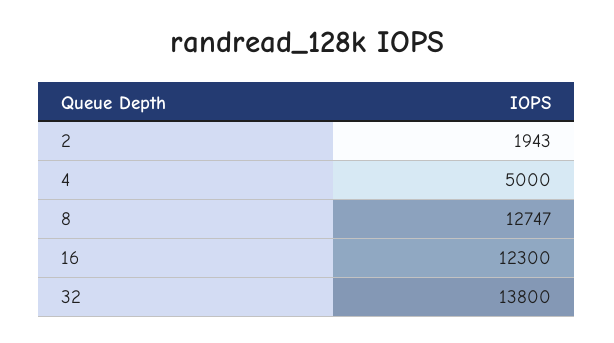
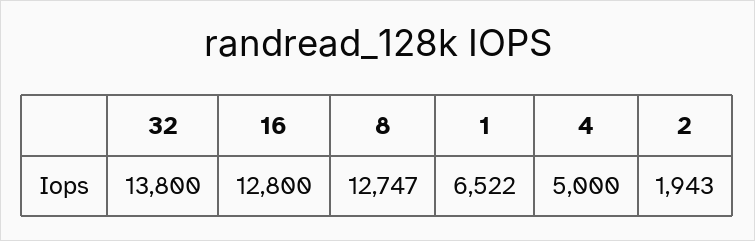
  {
    "2": 1943,
    "4": 5000,
    "8": 12747,
-   "16": 12300,
+   "16": 12800,
-   "32": 13800
+   "32": 13800,
+   "1": 6522
  }

